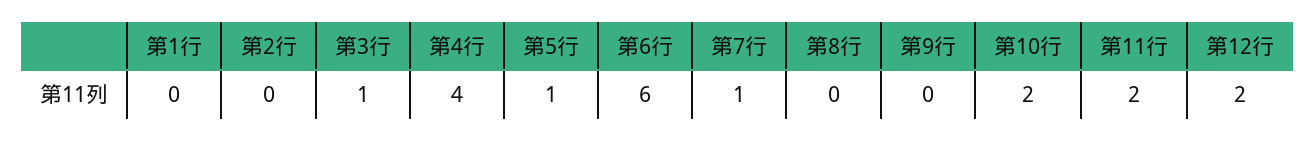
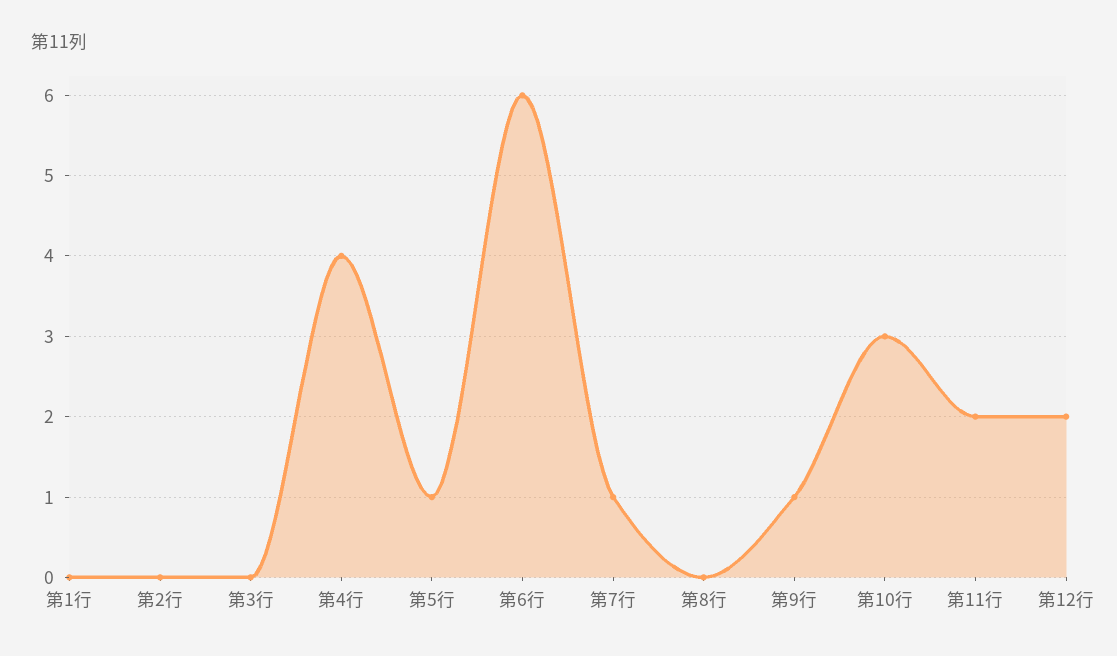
  {
    "第1行": 0,
    "第2行": 0,
-   "第3行": 1,
+   "第3行": 0,
    "第4行": 4,
    "第5行": 1,
    "第6行": 6,
    "第7行": 1,
    "第8行": 0,
-   "第9行": 0,
+   "第9行": 1,
-   "第10行": 2,
+   "第10行": 3,
    "第11行": 2,
    "第12行": 2
  }

